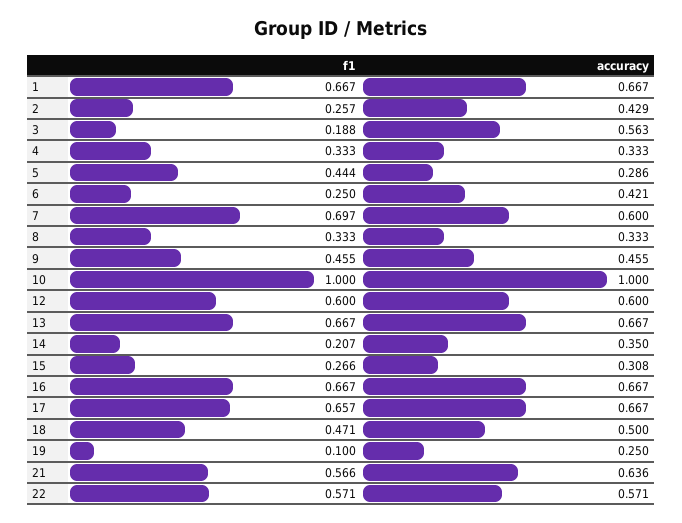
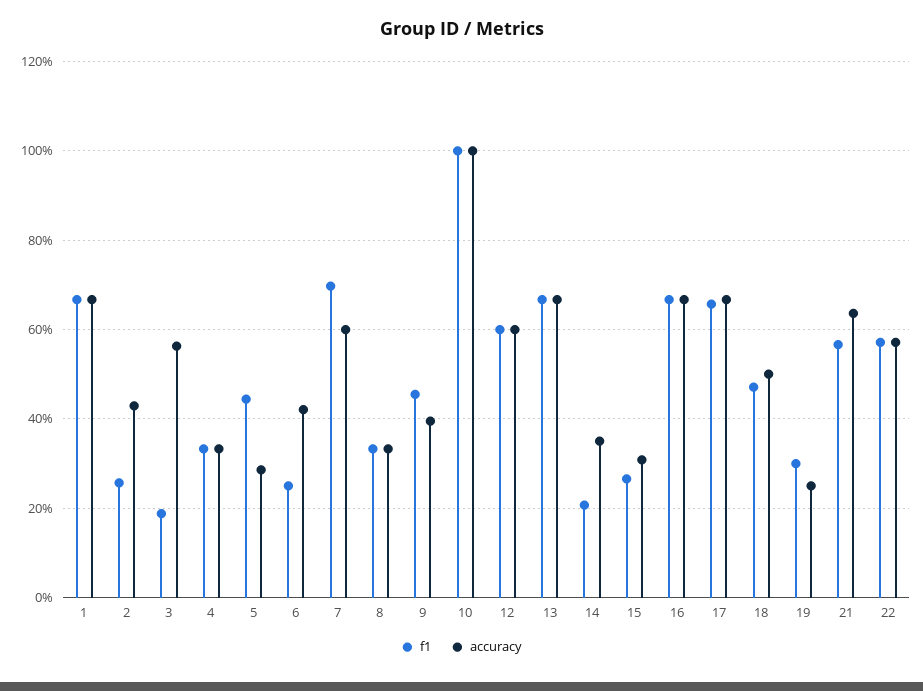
  {
    "f1": {
      "1": 0.667,
      "2": 0.257,
      "3": 0.188,
      "4": 0.333,
      "5": 0.444,
      "6": 0.25,
      "7": 0.697,
      "8": 0.333,
      "9": 0.455,
      "10": 1,
      "12": 0.6,
      "13": 0.667,
      "14": 0.207,
      "15": 0.266,
      "16": 0.667,
      "17": 0.657,
      "18": 0.471,
-     "19": 0.1,
+     "19": 0.3,
      "21": 0.566,
      "22": 0.571
    },
    "accuracy": {
      "1": 0.667,
      "2": 0.429,
      "3": 0.563,
      "4": 0.333,
      "5": 0.286,
      "6": 0.421,
      "7": 0.6,
      "8": 0.333,
-     "9": 0.455,
+     "9": 0.4,
      "10": 1,
      "12": 0.6,
      "13": 0.667,
      "14": 0.35,
      "15": 0.308,
      "16": 0.667,
      "17": 0.667,
      "18": 0.5,
      "19": 0.25,
      "21": 0.636,
      "22": 0.571
    }
  }

